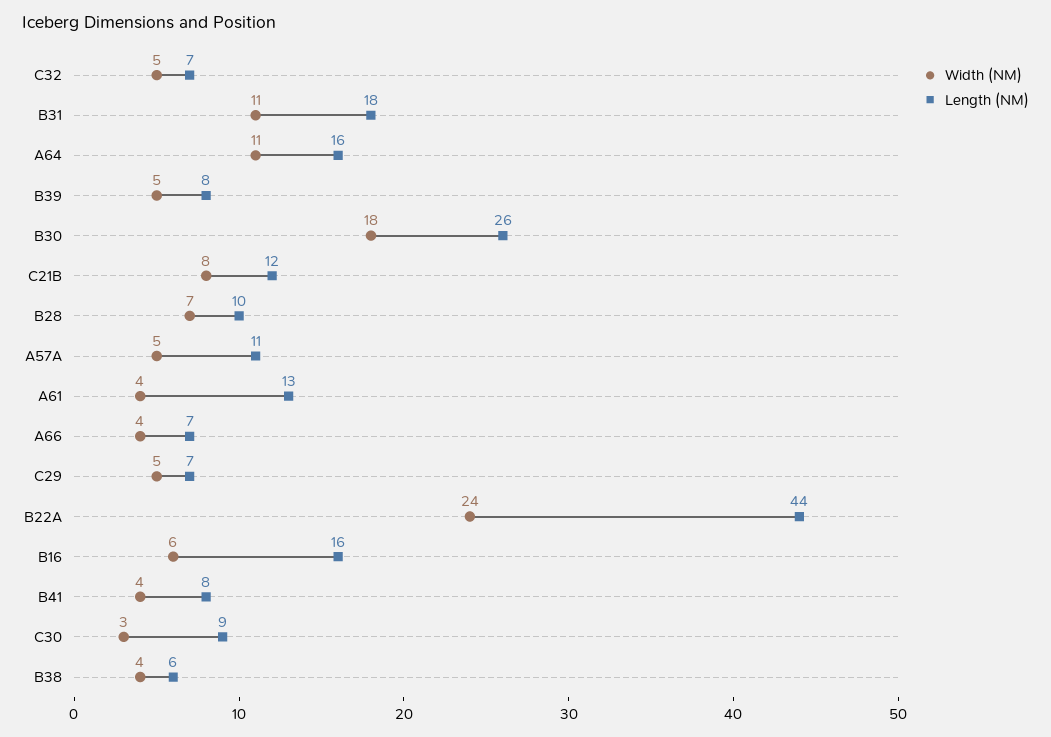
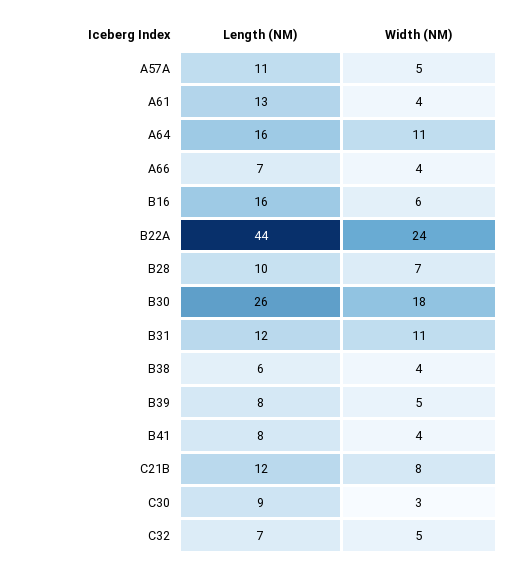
  {
    "Width (NM)": {
      "C32": 5,
      "B31": 11,
      "A64": 11,
      "B39": 5,
      "B30": 18,
      "C21B": 8,
      "B28": 7,
      "A57A": 5,
      "A61": 4,
      "A66": 4,
-     "C29": 5,
      "B22A": 24,
      "B16": 6,
      "B41": 4,
      "C30": 3,
      "B38": 4
    },
    "Length (NM)": {
      "C32": 7,
-     "B31": 18,
+     "B31": 12,
      "A64": 16,
      "B39": 8,
      "B30": 26,
      "C21B": 12,
      "B28": 10,
      "A57A": 11,
      "A61": 13,
      "A66": 7,
-     "C29": 7,
      "B22A": 44,
      "B16": 16,
      "B41": 8,
      "C30": 9,
      "B38": 6
    }
  }

